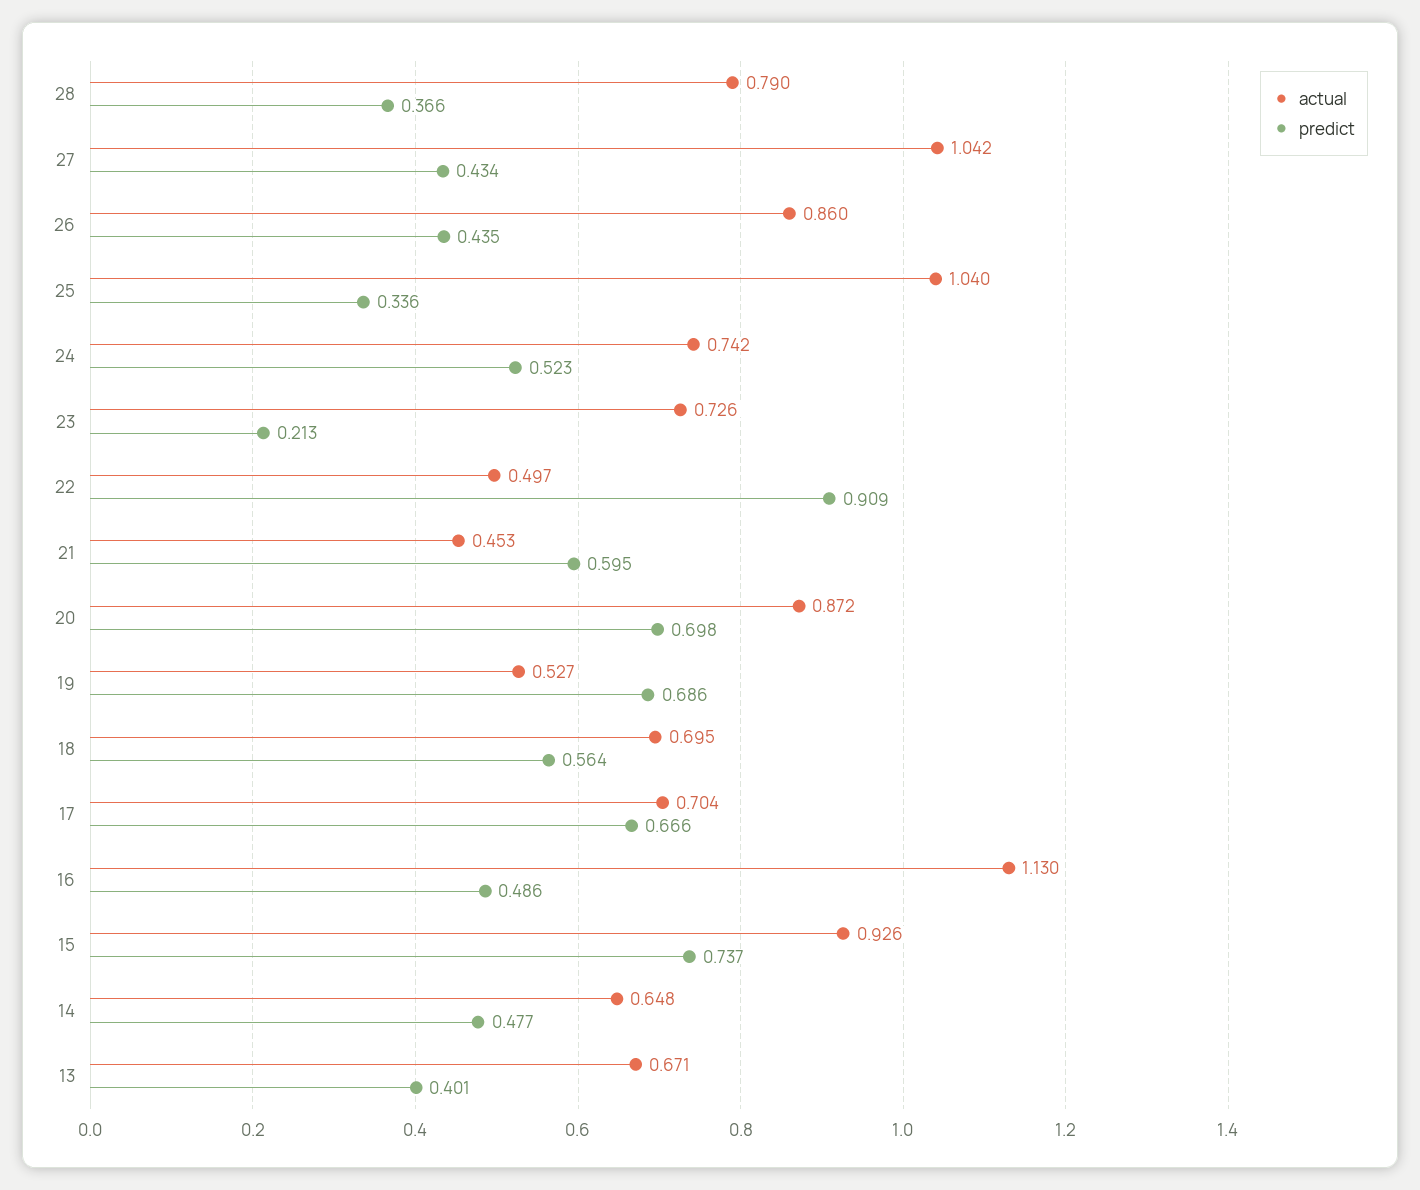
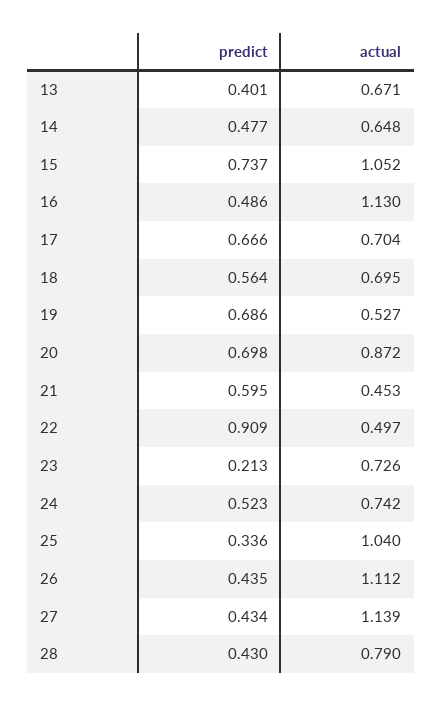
  {
    "actual": {
      "28": 0.79,
-     "27": 1.042,
+     "27": 1.139,
-     "26": 0.86,
+     "26": 1.112,
      "25": 1.04,
      "24": 0.742,
      "23": 0.726,
      "22": 0.497,
      "21": 0.453,
      "20": 0.872,
      "19": 0.527,
      "18": 0.695,
      "17": 0.704,
      "16": 1.13,
-     "15": 0.926,
+     "15": 1.052,
      "14": 0.648,
      "13": 0.671
    },
    "predict": {
-     "28": 0.366,
+     "28": 0.43,
      "27": 0.434,
      "26": 0.435,
      "25": 0.336,
      "24": 0.523,
      "23": 0.213,
      "22": 0.909,
      "21": 0.595,
      "20": 0.698,
      "19": 0.686,
      "18": 0.564,
      "17": 0.666,
      "16": 0.486,
      "15": 0.737,
      "14": 0.477,
      "13": 0.401
    }
  }

